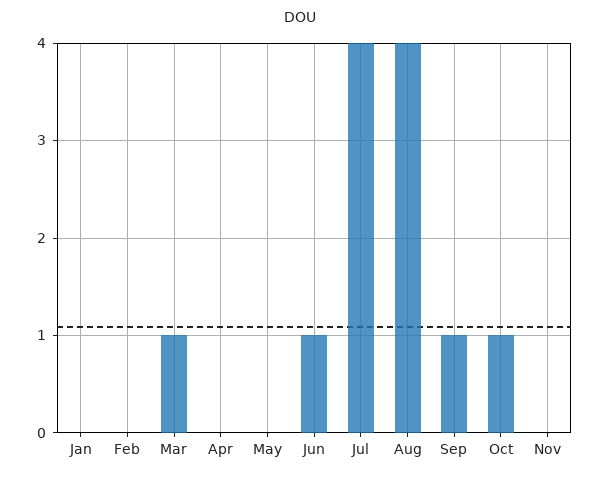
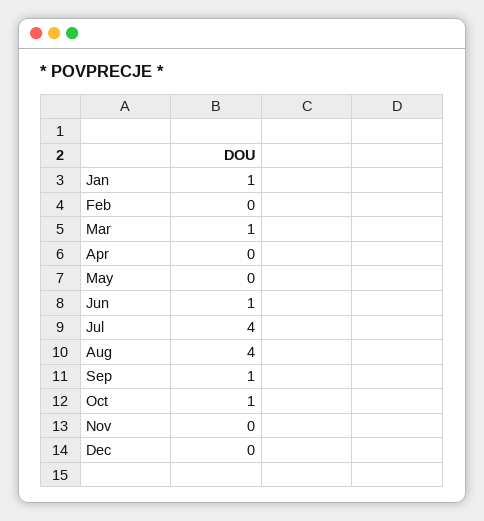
  {
-   "Jan": 0,
+   "Jan": 1,
    "Feb": 0,
    "Mar": 1,
    "Apr": 0,
    "May": 0,
    "Jun": 1,
    "Jul": 4,
    "Aug": 4,
    "Sep": 1,
    "Oct": 1,
-   "Nov": 0
+   "Nov": 0,
+   "Dec": 0
  }

